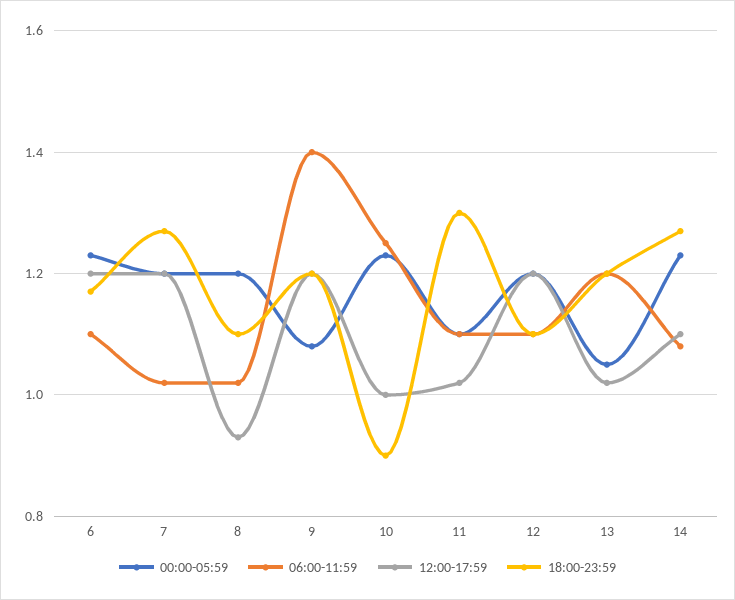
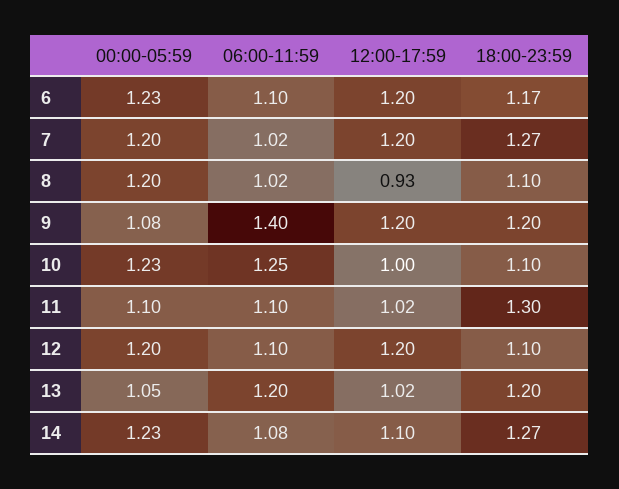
  {
    "00:00-05:59": {
      "6": 1.23,
      "7": 1.2,
      "8": 1.2,
      "9": 1.08,
      "10": 1.23,
      "11": 1.1,
      "12": 1.2,
      "13": 1.05,
      "14": 1.23
    },
    "06:00-11:59": {
      "6": 1.1,
      "7": 1.02,
      "8": 1.02,
      "9": 1.4,
      "10": 1.25,
      "11": 1.1,
      "12": 1.1,
      "13": 1.2,
      "14": 1.08
    },
    "12:00-17:59": {
      "6": 1.2,
      "7": 1.2,
      "8": 0.93,
      "9": 1.2,
      "10": 1,
      "11": 1.02,
      "12": 1.2,
      "13": 1.02,
      "14": 1.1
    },
    "18:00-23:59": {
      "6": 1.17,
      "7": 1.27,
      "8": 1.1,
      "9": 1.2,
-     "10": 0.9,
+     "10": 1.1,
      "11": 1.3,
      "12": 1.1,
      "13": 1.2,
      "14": 1.27
    }
  }

